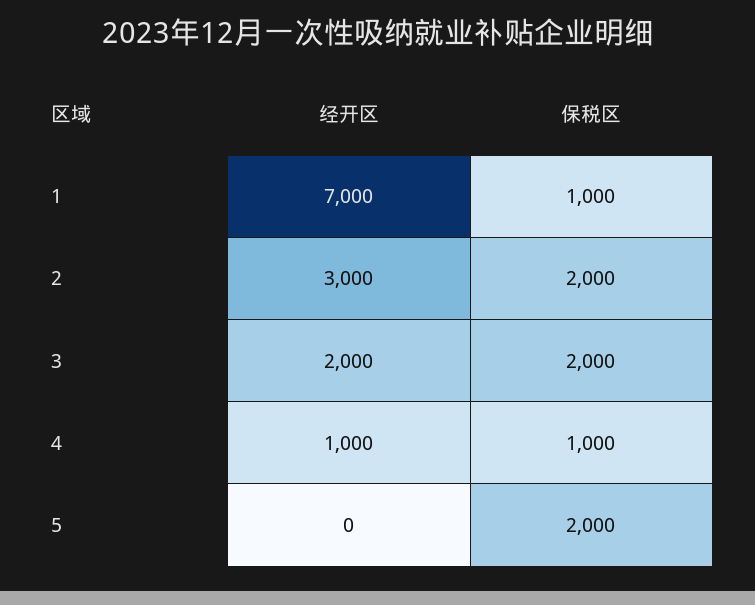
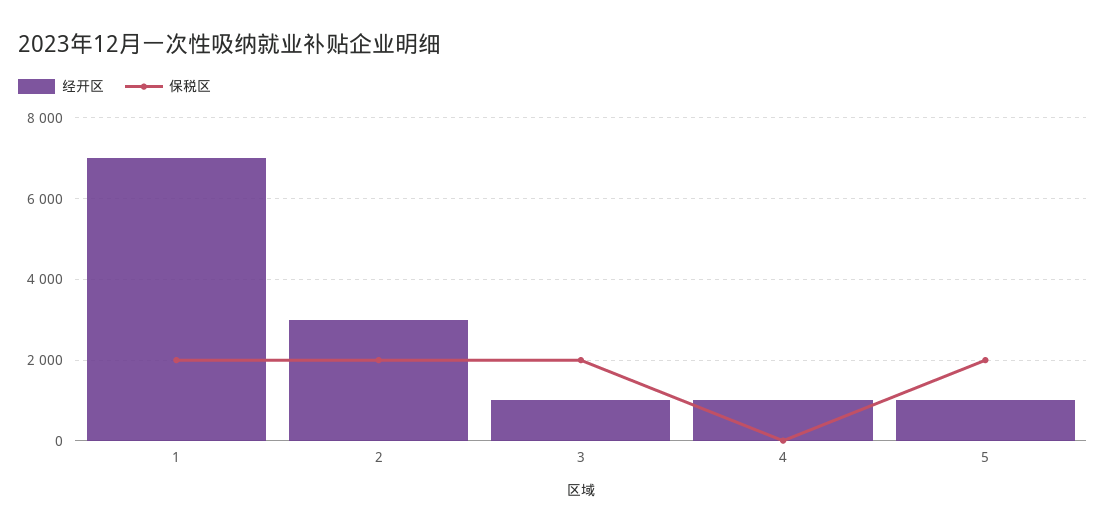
  {
    "经开区": {
      "1": 7000,
      "2": 3000,
-     "3": 2000,
+     "3": 1000,
      "4": 1000,
-     "5": 0
+     "5": 1000
    },
    "保税区": {
-     "1": 1000,
+     "1": 2000,
      "2": 2000,
      "3": 2000,
-     "4": 1000,
+     "4": 0,
      "5": 2000
    }
  }

